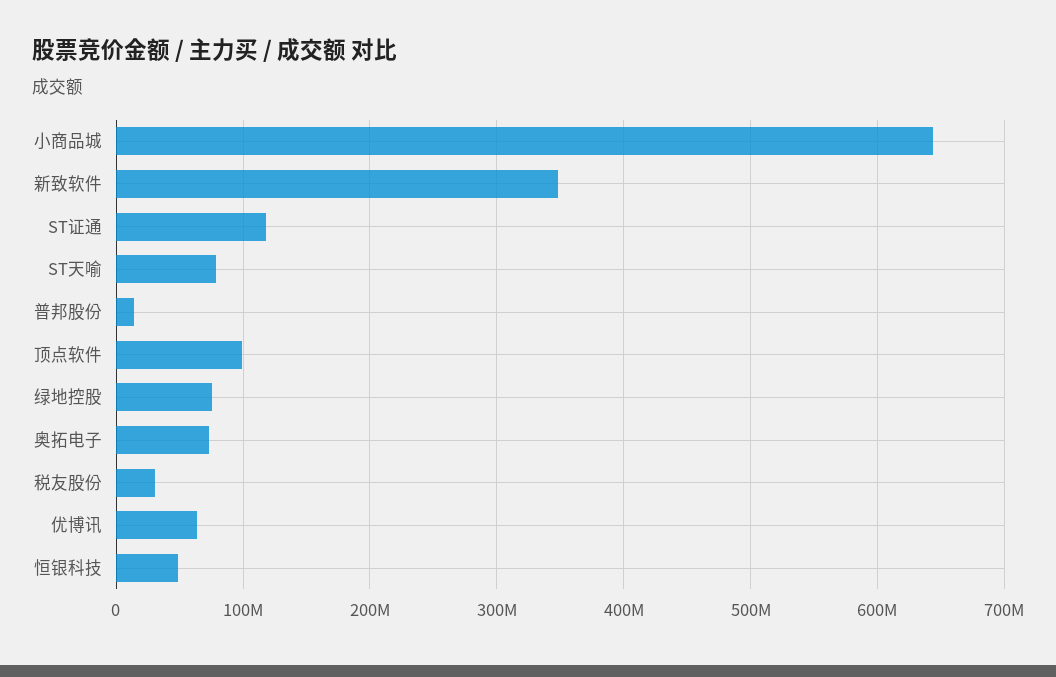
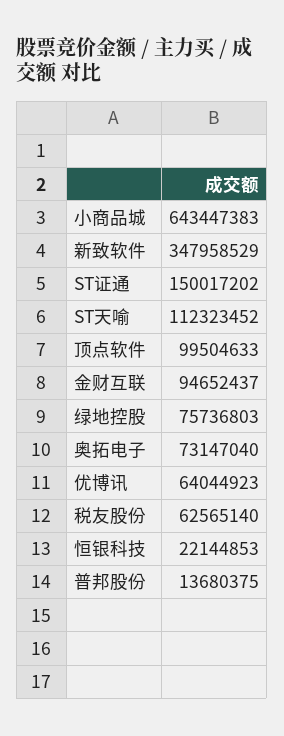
  {
    "小商品城": 643447383,
    "新致软件": 347958529,
-   "ST证通": 120000000,
+   "ST证通": 150017202,
-   "ST天喻": 80000000,
+   "ST天喻": 112323452,
    "普邦股份": 13680375,
    "顶点软件": 99504633,
    "绿地控股": 75736803,
    "奥拓电子": 73147040,
-   "税友股份": 30000000,
+   "税友股份": 62565140,
    "优博讯": 64044923,
-   "恒银科技": 50000000
+   "恒银科技": 22144853,
+   "金财互联": 94652437
  }

